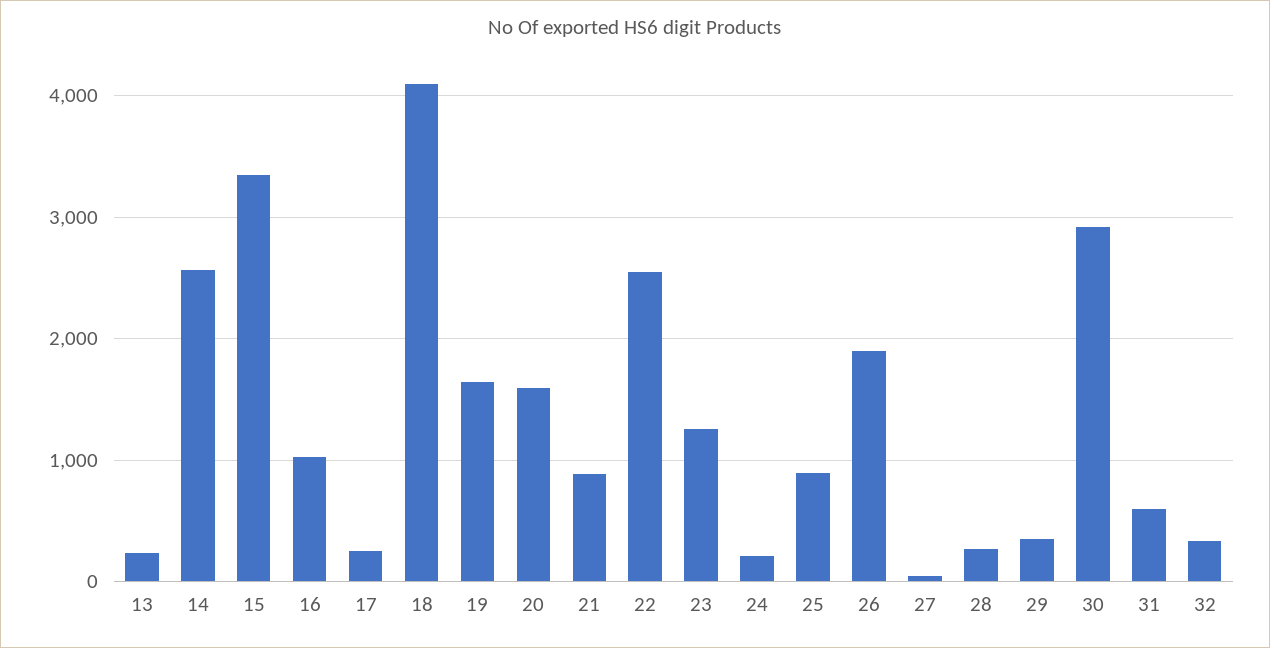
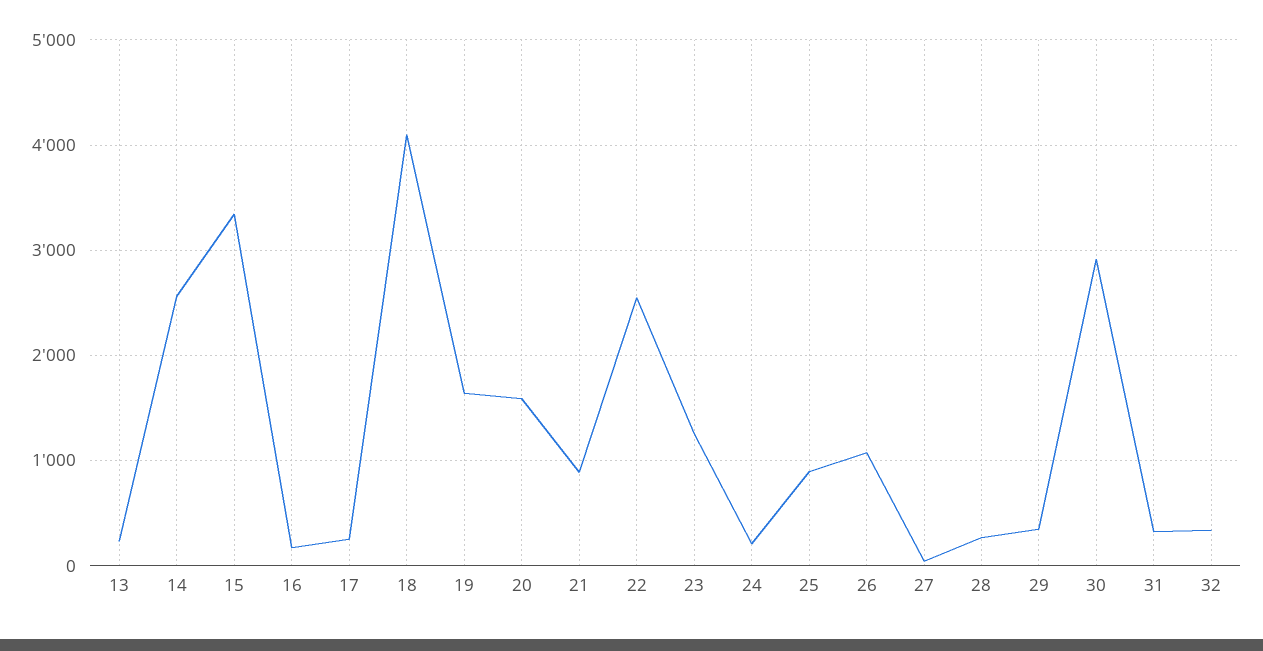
  {
    "13": 200,
    "14": 2600,
    "15": 3300,
-   "16": 1000,
+   "16": 200,
    "17": 300,
    "18": 4100,
    "19": 1600,
    "20": 1600,
    "21": 900,
    "22": 2500,
    "23": 1300,
    "24": 200,
    "25": 900,
-   "26": 1900,
+   "26": 1100,
    "27": 0,
    "28": 300,
    "29": 300,
    "30": 2900,
-   "31": 600,
+   "31": 300,
    "32": 300
  }

